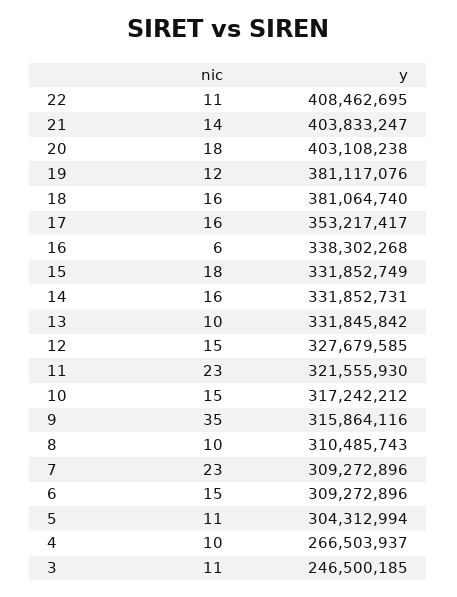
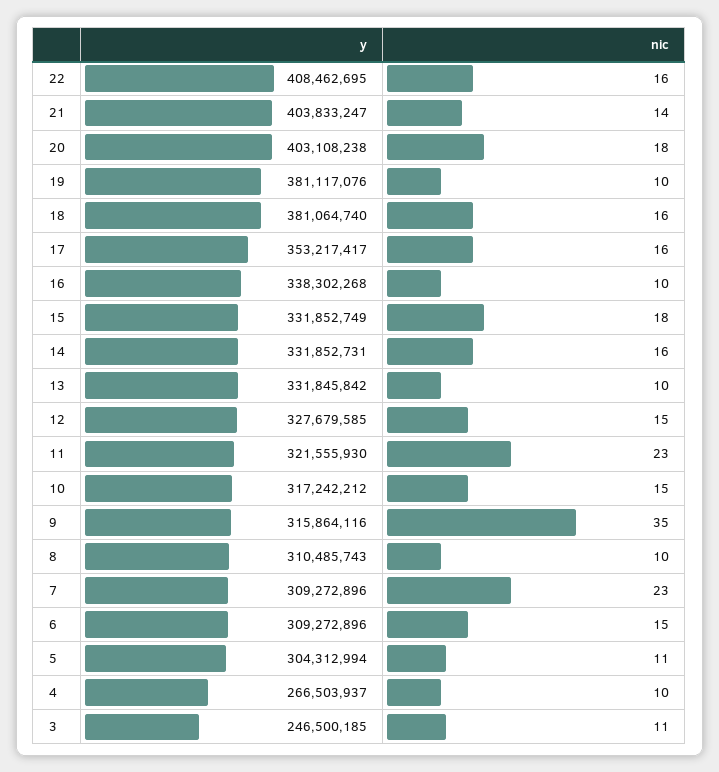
  {
    "nic": {
-     "22": 11,
+     "22": 16,
      "21": 14,
      "20": 18,
-     "19": 12,
+     "19": 10,
      "18": 16,
      "17": 16,
-     "16": 6,
+     "16": 10,
      "15": 18,
      "14": 16,
      "13": 10,
      "12": 15,
      "11": 23,
      "10": 15,
      "9": 35,
      "8": 10,
      "7": 23,
      "6": 15,
      "5": 11,
      "4": 10,
      "3": 11
    },
    "y": {
      "22": 408462695,
      "21": 403833247,
      "20": 403108238,
      "19": 381117076,
      "18": 381064740,
      "17": 353217417,
      "16": 338302268,
      "15": 331852749,
      "14": 331852731,
      "13": 331845842,
      "12": 327679585,
      "11": 321555930,
      "10": 317242212,
      "9": 315864116,
      "8": 310485743,
      "7": 309272896,
      "6": 309272896,
      "5": 304312994,
      "4": 266503937,
      "3": 246500185
    }
  }

